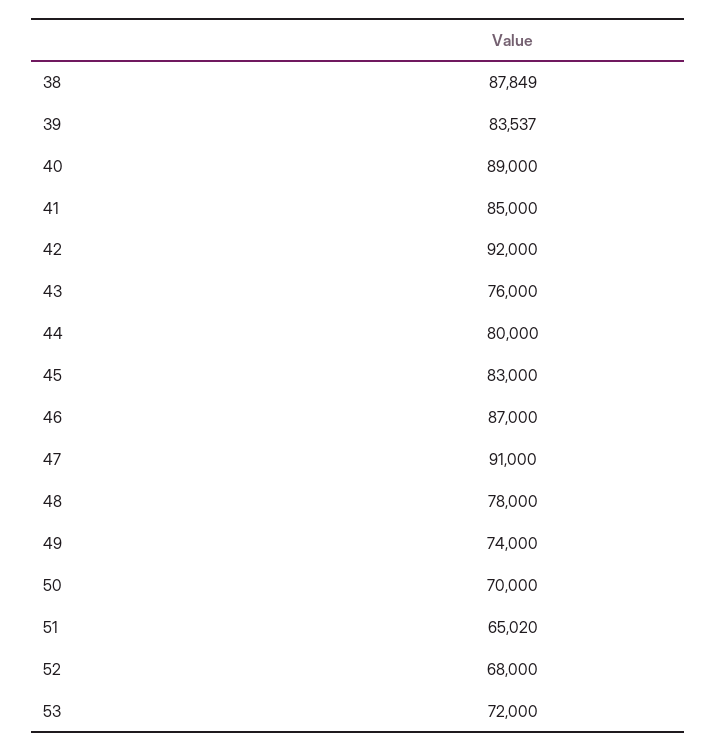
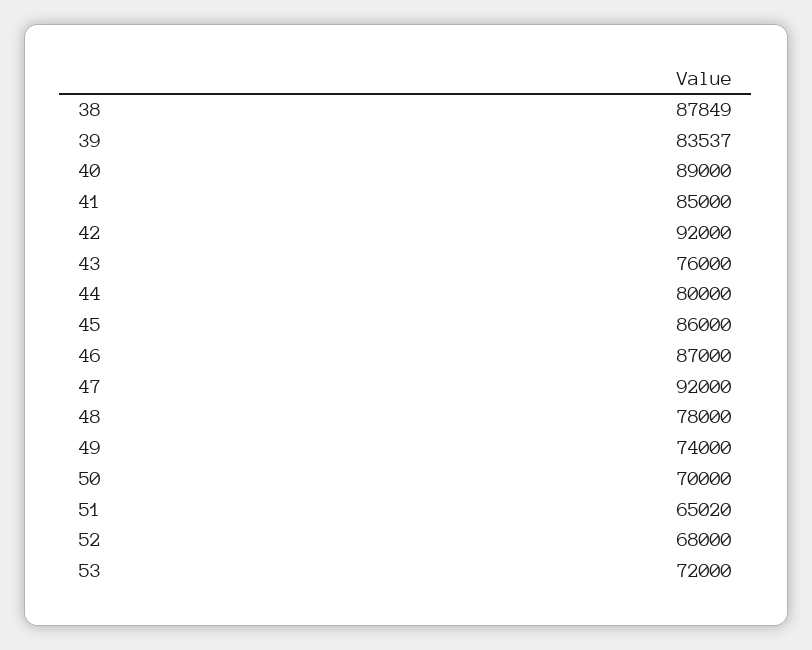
  {
    "38": 87849,
    "39": 83537,
    "40": 89000,
    "41": 85000,
    "42": 92000,
    "43": 76000,
    "44": 80000,
-   "45": 83000,
+   "45": 86000,
    "46": 87000,
-   "47": 91000,
+   "47": 92000,
    "48": 78000,
    "49": 74000,
    "50": 70000,
    "51": 65020,
    "52": 68000,
    "53": 72000
  }

